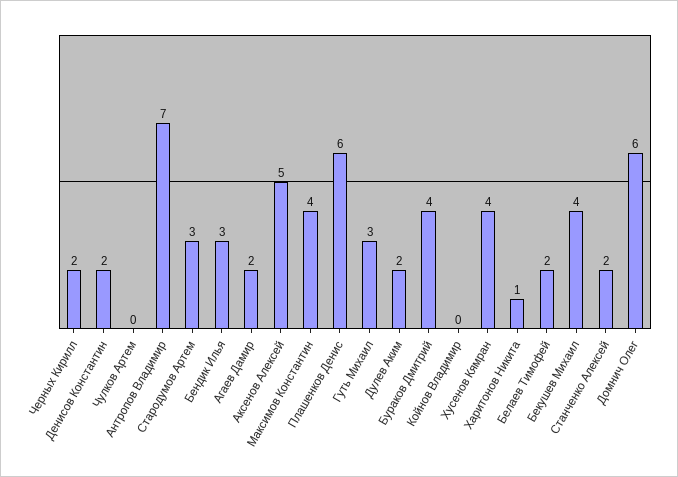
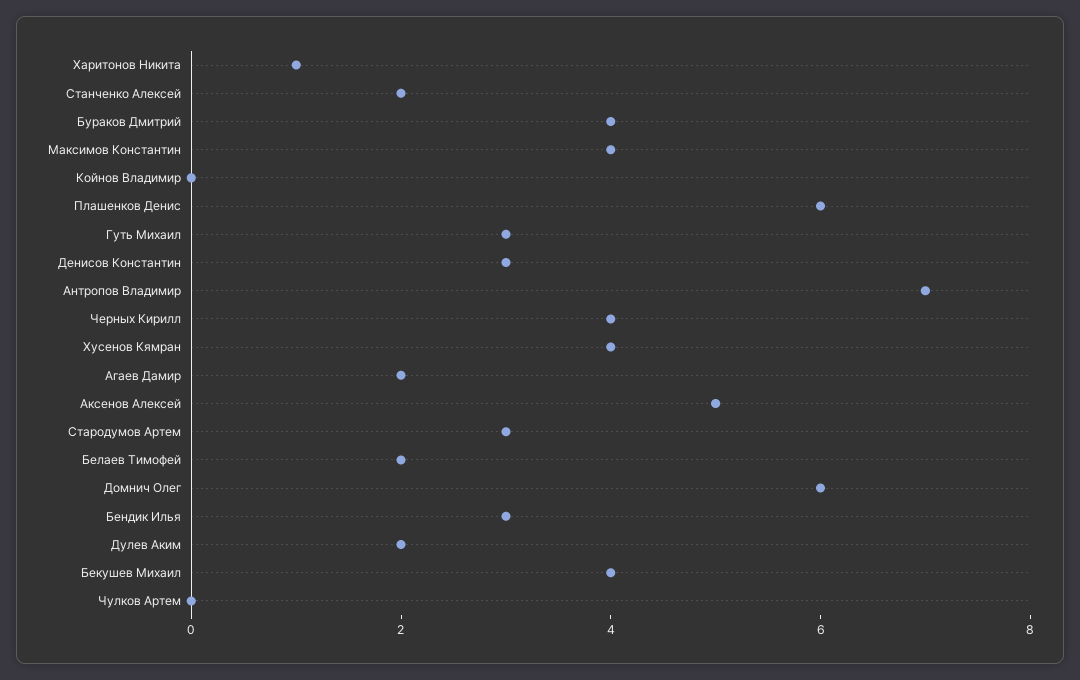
  {
-   "Черных Кирилл": 2,
+   "Черных Кирилл": 4,
-   "Денисов Константин": 2,
+   "Денисов Константин": 3,
    "Чулков Артем": 0,
    "Антропов Владимир": 7,
    "Стародумов Артем": 3,
    "Бендик Илья": 3,
    "Агаев Дамир": 2,
    "Аксенов Алексей": 5,
    "Максимов Константин": 4,
    "Плашенков Денис": 6,
    "Гуть Михаил": 3,
    "Дулев Аким": 2,
    "Бураков Дмитрий": 4,
    "Койнов Владимир": 0,
    "Хусенов Кямран": 4,
    "Харитонов Никита": 1,
    "Белаев Тимофей": 2,
    "Бекушев Михаил": 4,
    "Станченко Алексей": 2,
    "Домнич Олег": 6
  }

